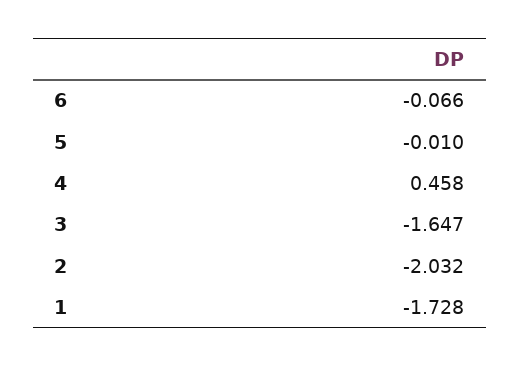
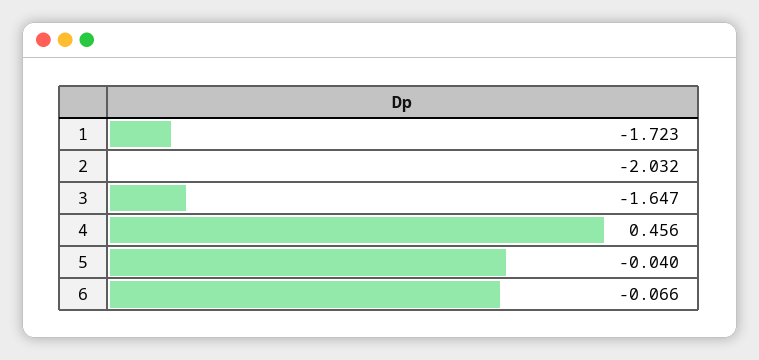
  {
    "6": -0.066,
-   "5": -0.01,
+   "5": -0.04,
-   "4": 0.458,
+   "4": 0.456,
    "3": -1.647,
    "2": -2.032,
-   "1": -1.728
+   "1": -1.723
  }

